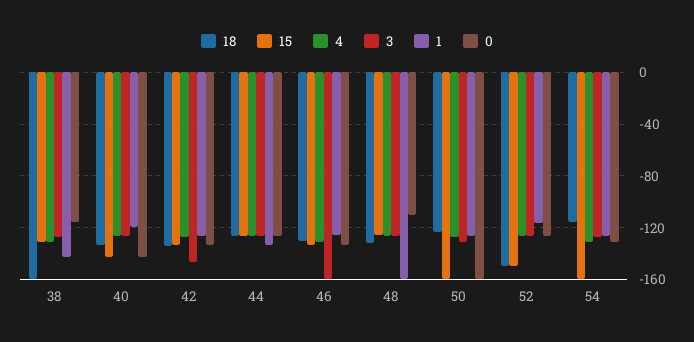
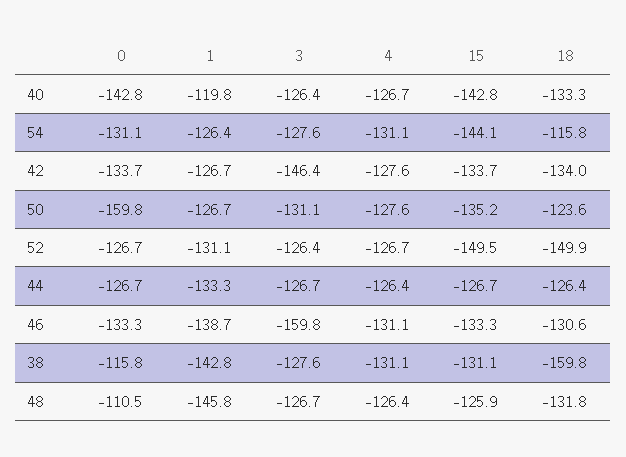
  {
    "18": {
      "38": -159.8,
      "40": -133.3,
      "42": -134,
      "44": -126.4,
      "46": -130.6,
      "48": -131.8,
      "50": -123.6,
      "52": -149.9,
      "54": -115.8
    },
    "15": {
      "38": -131.1,
      "40": -142.8,
      "42": -133.7,
      "44": -126.7,
      "46": -133.3,
      "48": -125.9,
-     "50": -160,
+     "50": -135.2,
      "52": -149.5,
-     "54": -160
+     "54": -144.1
    },
    "4": {
      "38": -131.1,
      "40": -126.7,
      "42": -127.6,
      "44": -126.4,
      "46": -131.1,
      "48": -126.4,
      "50": -127.6,
      "52": -126.7,
      "54": -131.1
    },
    "3": {
      "38": -127.6,
      "40": -126.4,
      "42": -146.4,
      "44": -126.7,
      "46": -159.8,
      "48": -126.7,
      "50": -131.1,
      "52": -126.4,
      "54": -127.6
    },
    "1": {
      "38": -142.8,
      "40": -119.8,
      "42": -126.7,
      "44": -133.3,
-     "46": -125,
+     "46": -138.7,
-     "48": -160,
+     "48": -145.8,
      "50": -126.7,
-     "52": -115,
+     "52": -131.1,
      "54": -126.4
    },
    "0": {
      "38": -115.8,
      "40": -142.8,
      "42": -133.7,
      "44": -126.7,
      "46": -133.3,
      "48": -110.5,
      "50": -159.8,
      "52": -126.7,
      "54": -131.1
    }
  }

